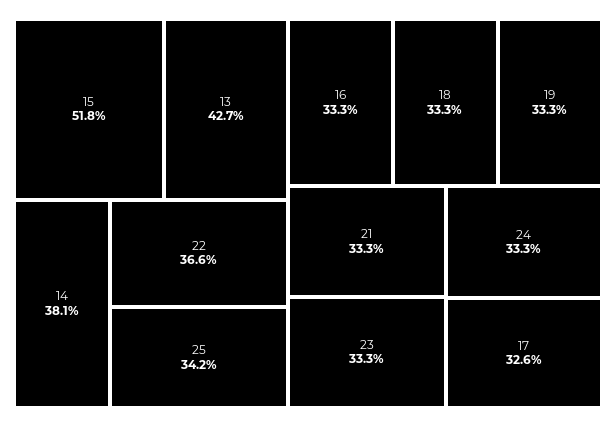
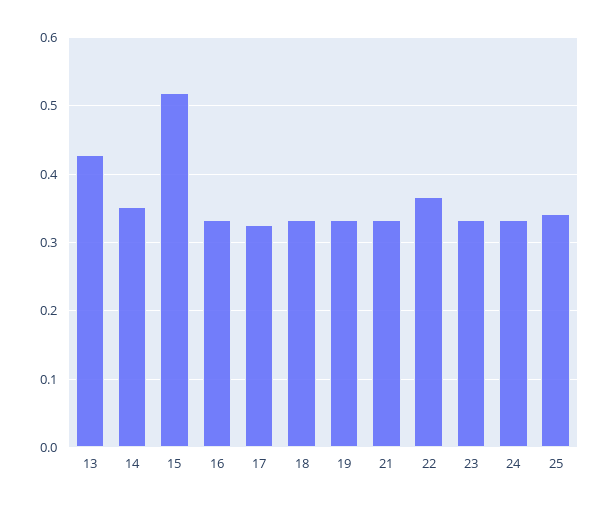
  {
    "15": 0.518,
    "13": 0.427,
-   "14": 0.381,
+   "14": 0.35,
    "22": 0.366,
    "25": 0.342,
    "16": 0.333,
    "18": 0.333,
    "19": 0.333,
    "21": 0.333,
    "23": 0.333,
    "24": 0.333,
    "17": 0.326
  }

